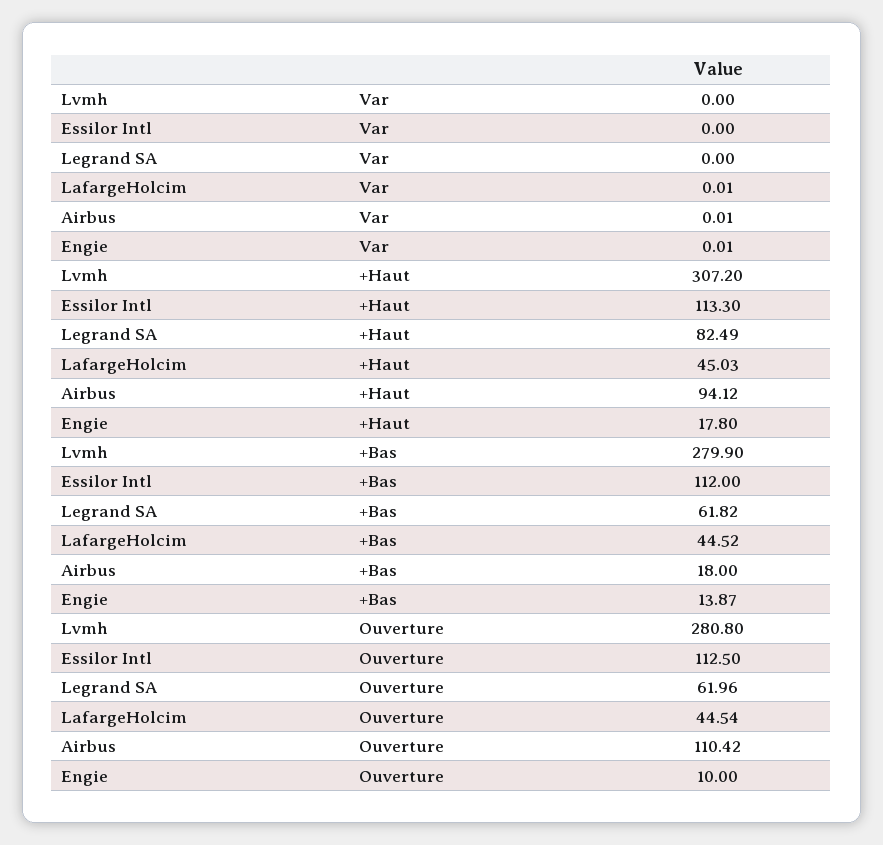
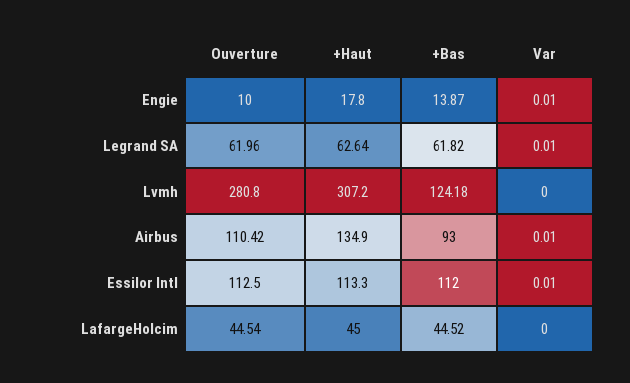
  {
    "Lvmh": {
      "Var": 0,
      "+Haut": 307.2,
-     "+Bas": 279.9,
+     "+Bas": 124.18,
      "Ouverture": 280.8
    },
    "Essilor Intl": {
-     "Var": 0,
+     "Var": 0.01,
      "+Haut": 113.3,
      "+Bas": 112,
      "Ouverture": 112.5
    },
    "Legrand SA": {
-     "Var": 0,
+     "Var": 0.01,
-     "+Haut": 82.49,
+     "+Haut": 62.64,
      "+Bas": 61.82,
      "Ouverture": 61.96
    },
    "LafargeHolcim": {
-     "Var": 0.01,
+     "Var": 0,
-     "+Haut": 45.03,
+     "+Haut": 45,
      "+Bas": 44.52,
      "Ouverture": 44.54
    },
    "Airbus": {
      "Var": 0.01,
-     "+Haut": 94.12,
+     "+Haut": 134.9,
-     "+Bas": 18,
+     "+Bas": 93,
      "Ouverture": 110.42
    },
    "Engie": {
      "Var": 0.01,
      "+Haut": 17.8,
      "+Bas": 13.87,
      "Ouverture": 10
    }
  }

